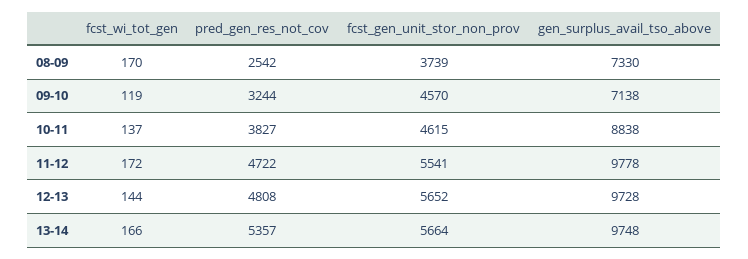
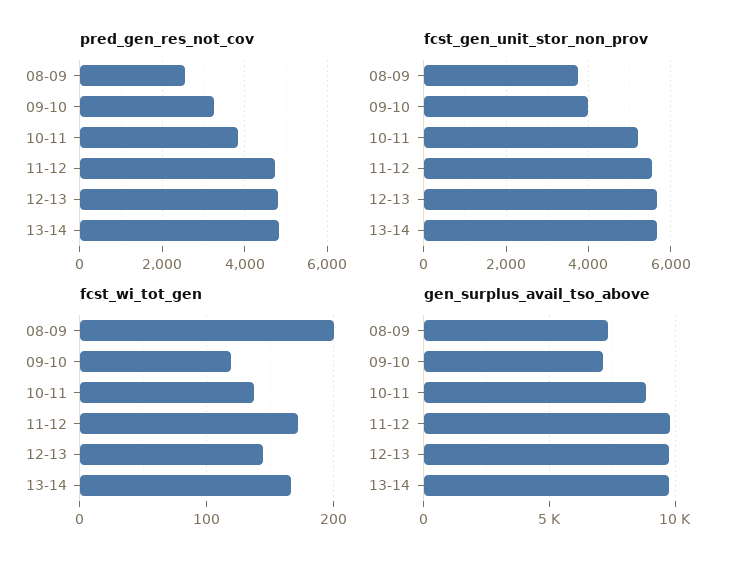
  {
    "fcst_wi_tot_gen": {
-     "08-09": 170,
+     "08-09": 200,
      "09-10": 119,
      "10-11": 137,
      "11-12": 172,
      "12-13": 144,
      "13-14": 166
    },
    "pred_gen_res_not_cov": {
      "08-09": 2542,
      "09-10": 3244,
      "10-11": 3827,
      "11-12": 4722,
      "12-13": 4808,
-     "13-14": 5357
+     "13-14": 4800
    },
    "fcst_gen_unit_stor_non_prov": {
      "08-09": 3739,
-     "09-10": 4570,
+     "09-10": 4000,
-     "10-11": 4615,
+     "10-11": 5200,
      "11-12": 5541,
      "12-13": 5652,
      "13-14": 5664
    },
    "gen_surplus_avail_tso_above": {
      "08-09": 7330,
      "09-10": 7138,
      "10-11": 8838,
      "11-12": 9778,
      "12-13": 9728,
      "13-14": 9748
    }
  }

